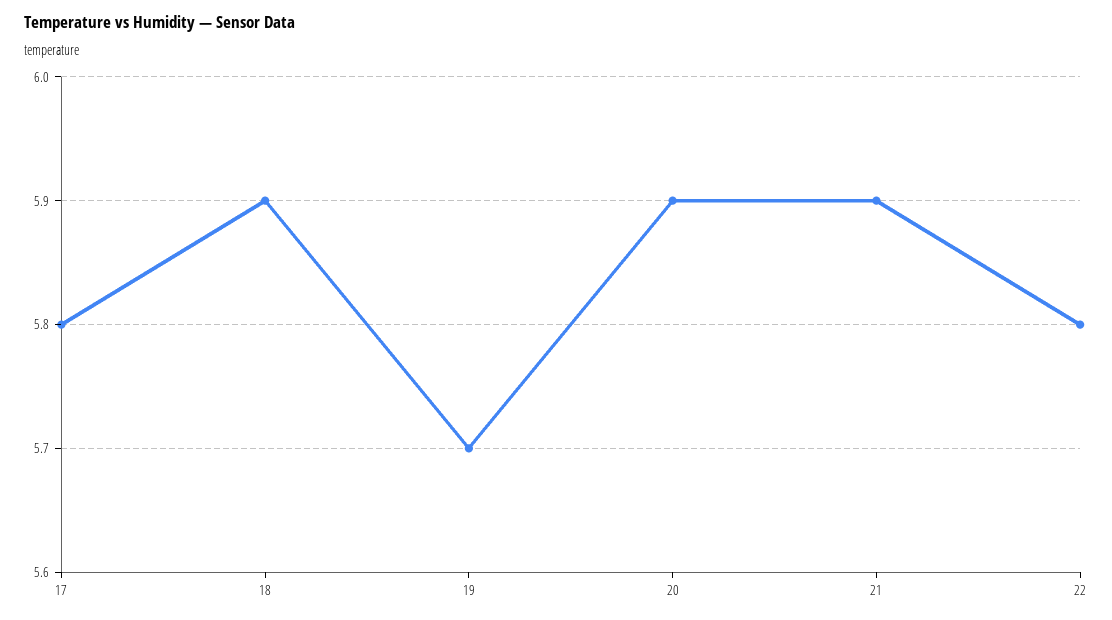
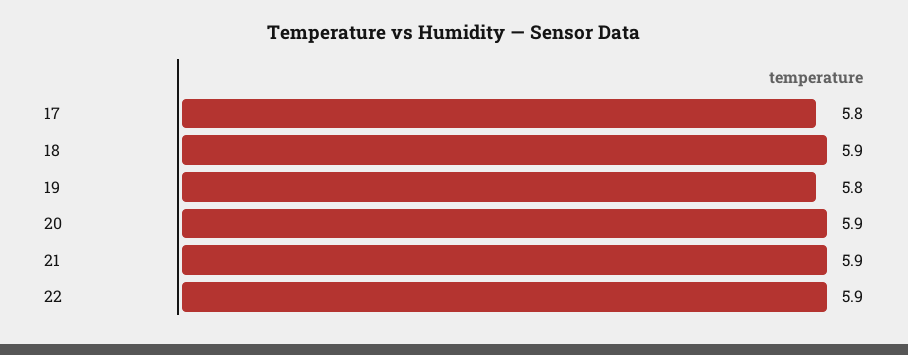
  {
    "17": 5.8,
    "18": 5.9,
-   "19": 5.7,
+   "19": 5.8,
    "20": 5.9,
    "21": 5.9,
-   "22": 5.8
+   "22": 5.9
  }

